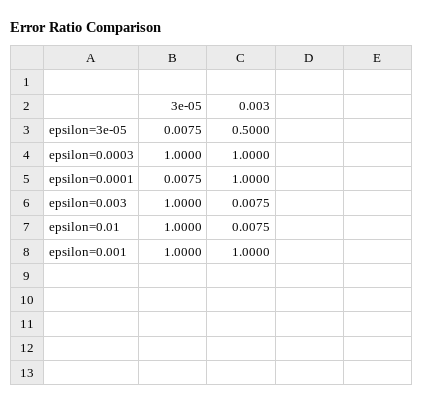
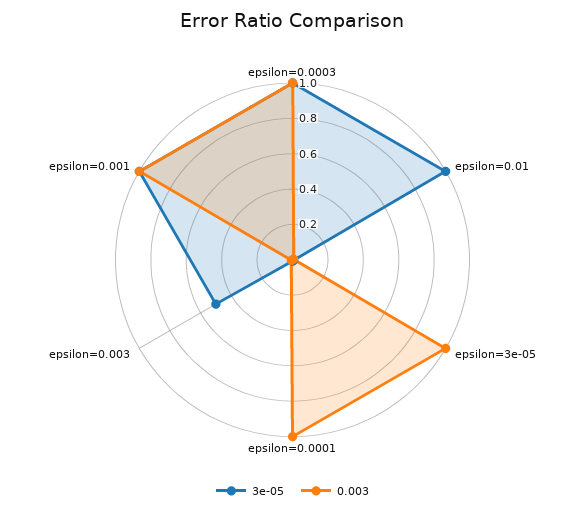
  {
    "3e-05": {
      "epsilon=3e-05": 0.0075,
      "epsilon=0.0003": 1,
      "epsilon=0.0001": 0.0075,
-     "epsilon=0.003": 1,
+     "epsilon=0.003": 0.5,
      "epsilon=0.01": 1,
      "epsilon=0.001": 1
    },
    "0.003": {
-     "epsilon=3e-05": 0.5,
+     "epsilon=3e-05": 1,
      "epsilon=0.0003": 1,
      "epsilon=0.0001": 1,
      "epsilon=0.003": 0.0075,
      "epsilon=0.01": 0.0075,
      "epsilon=0.001": 1
    }
  }

